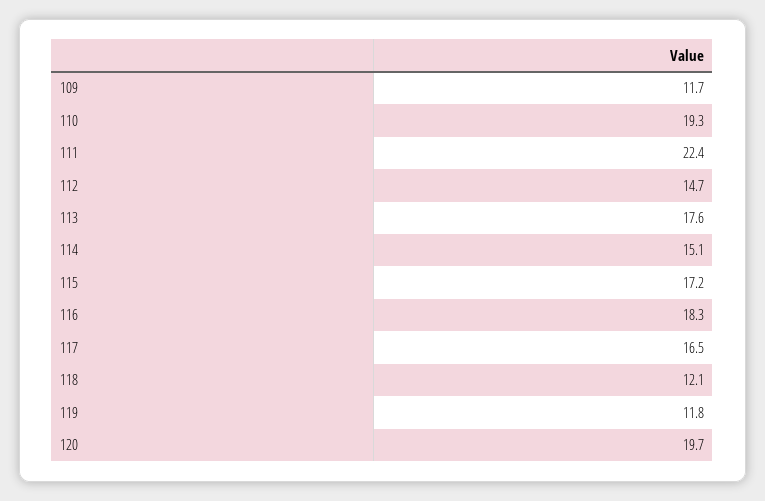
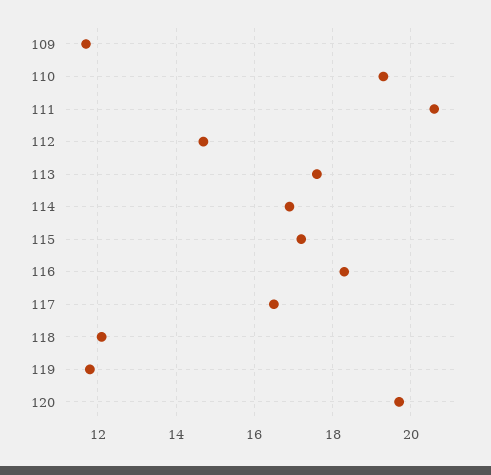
  {
    "109": 11.7,
    "110": 19.3,
-   "111": 22.4,
+   "111": 20.5,
    "112": 14.7,
    "113": 17.6,
-   "114": 15.1,
+   "114": 17,
    "115": 17.2,
    "116": 18.3,
    "117": 16.5,
    "118": 12.1,
    "119": 11.8,
    "120": 19.7
  }

